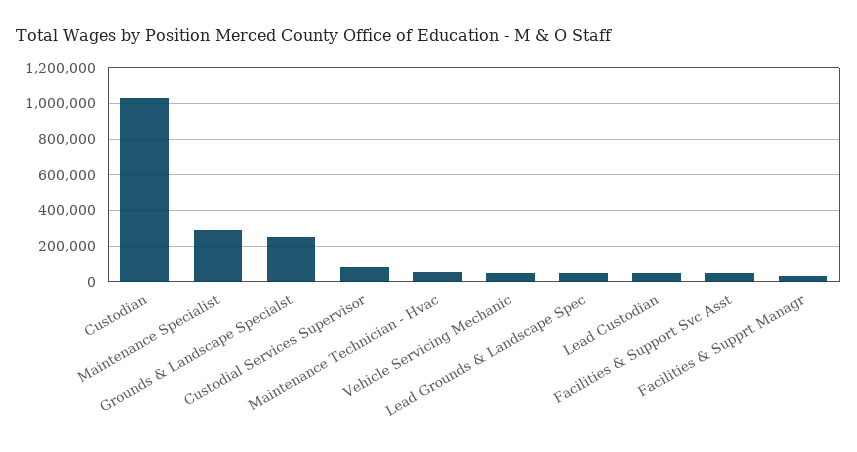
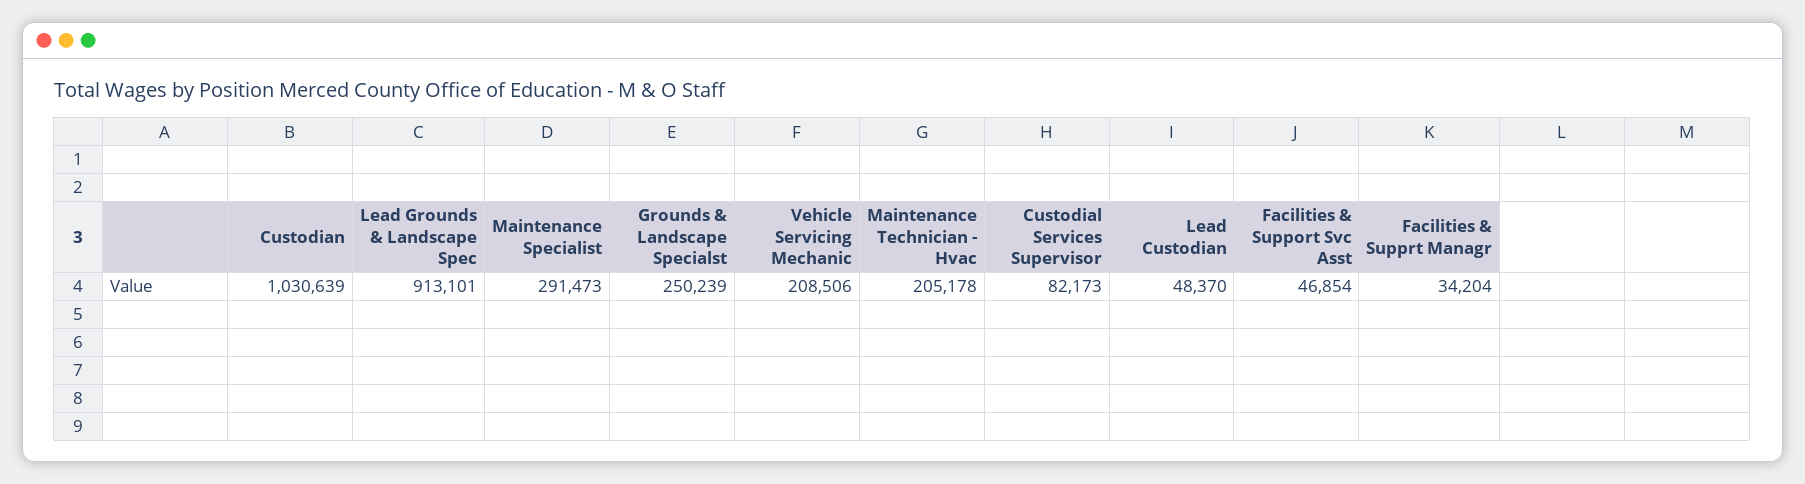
  {
    "Custodian": 1030639,
    "Maintenance Specialist": 291473,
    "Grounds & Landscape Specialst": 250239,
    "Custodial Services Supervisor": 82173,
-   "Maintenance Technician - Hvac": 50000,
+   "Maintenance Technician - Hvac": 205178,
-   "Vehicle Servicing Mechanic": 50000,
+   "Vehicle Servicing Mechanic": 208506,
-   "Lead Grounds & Landscape Spec": 50000,
+   "Lead Grounds & Landscape Spec": 913101,
    "Lead Custodian": 48370,
    "Facilities & Support Svc Asst": 46854,
    "Facilities & Supprt Managr": 34204
  }

